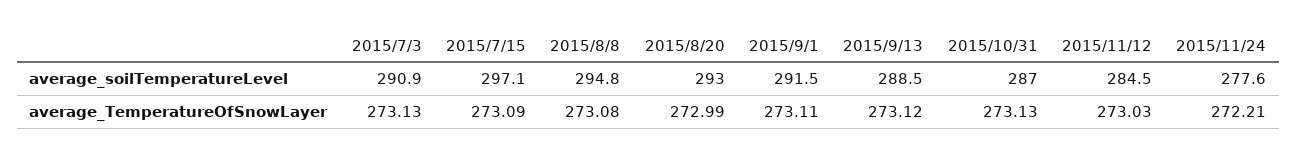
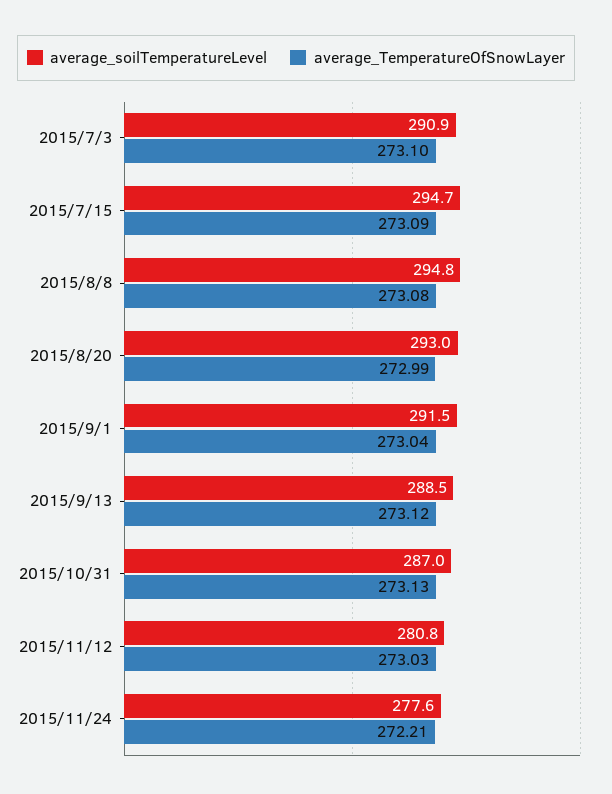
  {
    "average_soilTemperatureLevel": {
      "2015/7/3": 290.9,
-     "2015/7/15": 297.1,
+     "2015/7/15": 294.7,
      "2015/8/8": 294.8,
      "2015/8/20": 293,
      "2015/9/1": 291.5,
      "2015/9/13": 288.5,
      "2015/10/31": 287,
-     "2015/11/12": 284.5,
+     "2015/11/12": 280.8,
      "2015/11/24": 277.6
    },
    "average_TemperatureOfSnowLayer": {
-     "2015/7/3": 273.13,
+     "2015/7/3": 273.1,
      "2015/7/15": 273.09,
      "2015/8/8": 273.08,
      "2015/8/20": 272.99,
-     "2015/9/1": 273.11,
+     "2015/9/1": 273.04,
      "2015/9/13": 273.12,
      "2015/10/31": 273.13,
      "2015/11/12": 273.03,
      "2015/11/24": 272.21
    }
  }

